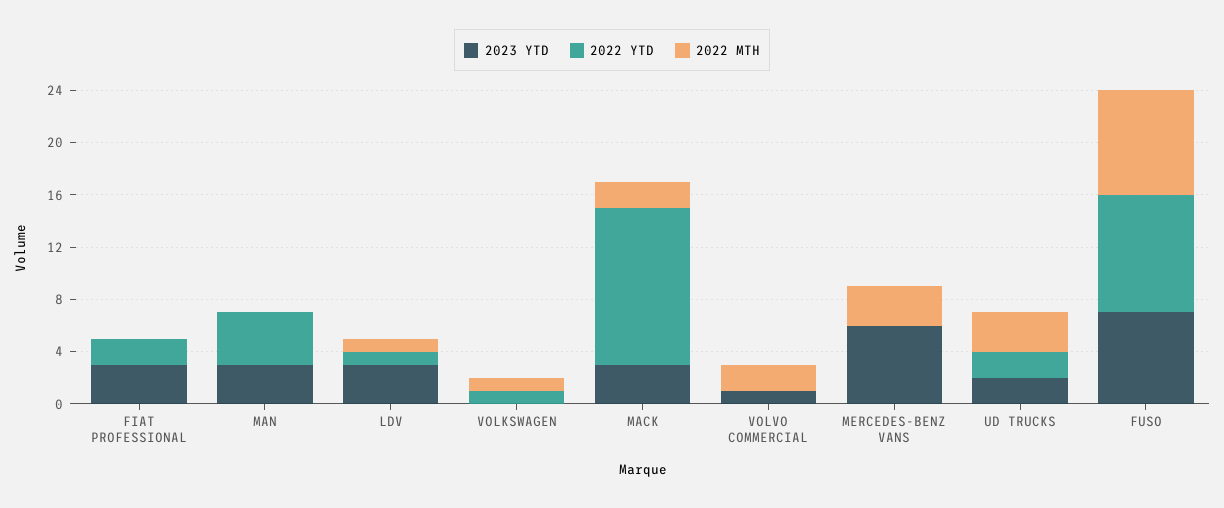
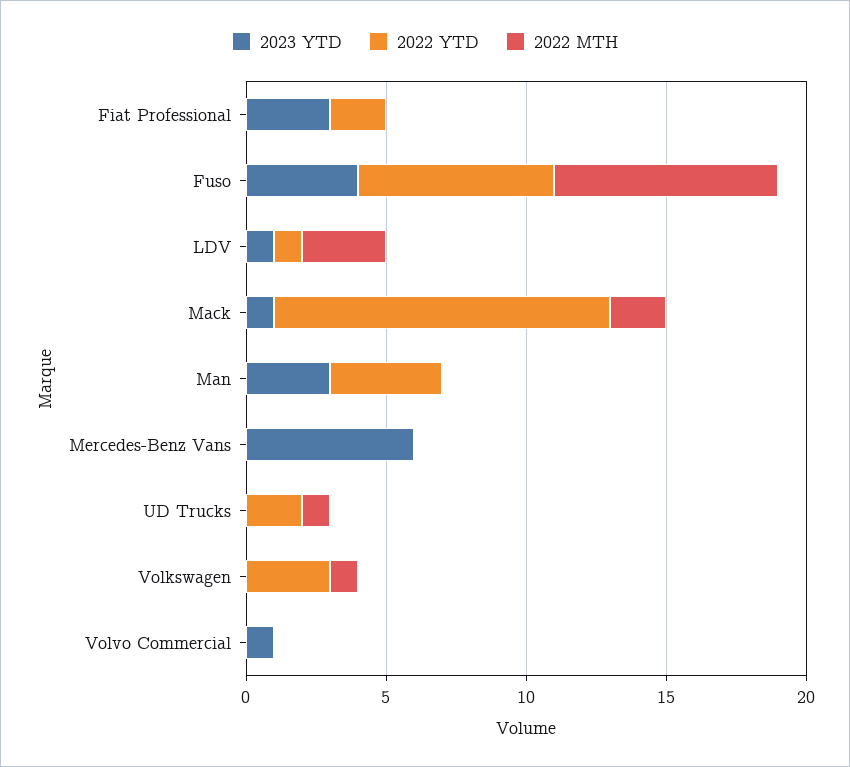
  {
    "2023 YTD": {
      "FIAT PROFESSIONAL": 3,
      "MAN": 3,
-     "LDV": 3,
+     "LDV": 1,
      "VOLKSWAGEN": 0,
-     "MACK": 3,
+     "MACK": 1,
      "VOLVO COMMERCIAL": 1,
      "MERCEDES-BENZ VANS": 6,
-     "UD TRUCKS": 2,
+     "UD TRUCKS": 0,
-     "FUSO": 7
+     "FUSO": 4
    },
    "2022 YTD": {
      "FIAT PROFESSIONAL": 2,
      "MAN": 4,
      "LDV": 1,
-     "VOLKSWAGEN": 1,
+     "VOLKSWAGEN": 3,
      "MACK": 12,
      "VOLVO COMMERCIAL": 0,
      "MERCEDES-BENZ VANS": 0,
      "UD TRUCKS": 2,
-     "FUSO": 9
+     "FUSO": 7
    },
    "2022 MTH": {
      "FIAT PROFESSIONAL": 0,
      "MAN": 0,
-     "LDV": 1,
+     "LDV": 3,
      "VOLKSWAGEN": 1,
      "MACK": 2,
-     "VOLVO COMMERCIAL": 2,
+     "VOLVO COMMERCIAL": 0,
-     "MERCEDES-BENZ VANS": 3,
+     "MERCEDES-BENZ VANS": 0,
-     "UD TRUCKS": 3,
+     "UD TRUCKS": 1,
      "FUSO": 8
    }
  }

